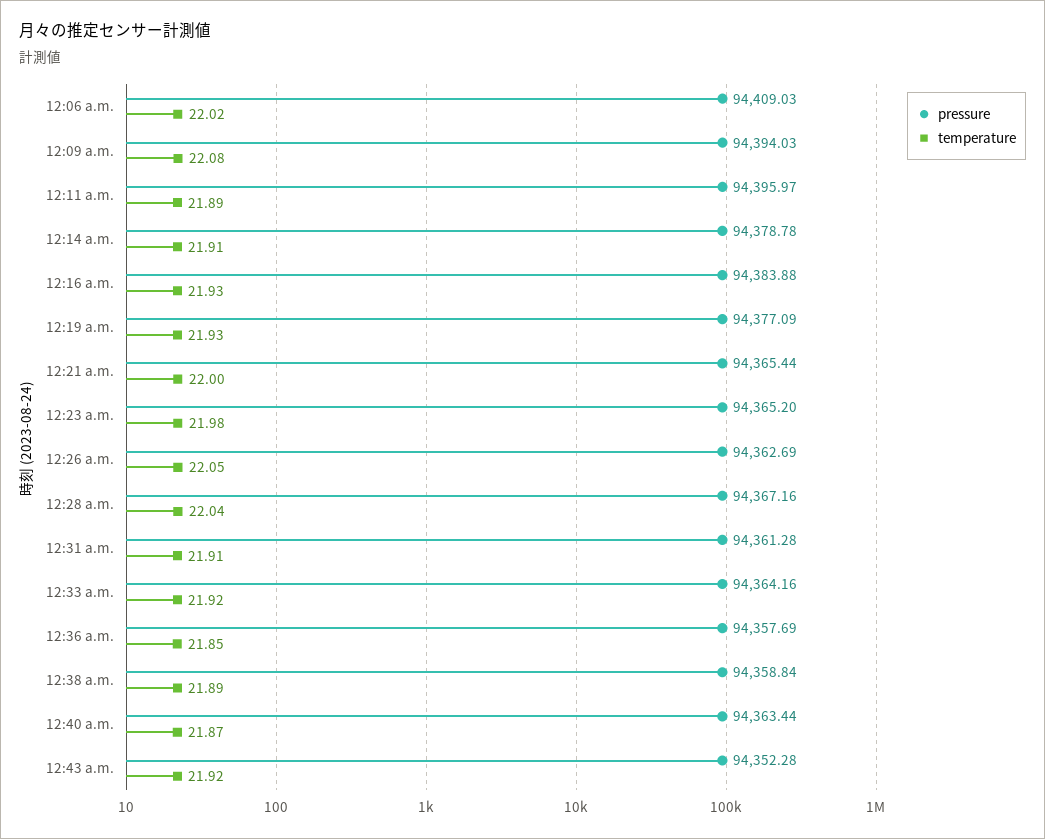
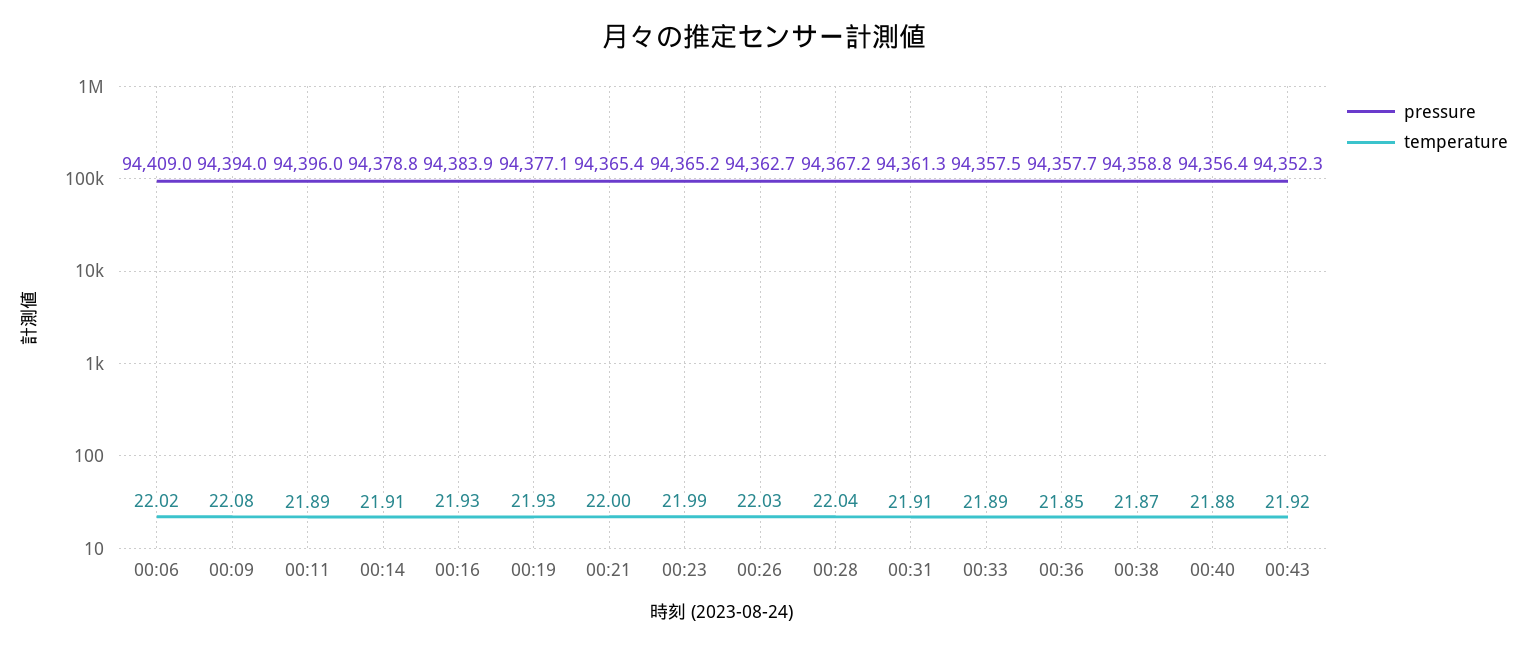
  {
    "pressure": {
      "12:06 a.m.": 94409.03,
      "12:09 a.m.": 94394.03,
      "12:11 a.m.": 94395.97,
      "12:14 a.m.": 94378.78,
      "12:16 a.m.": 94383.88,
      "12:19 a.m.": 94377.09,
      "12:21 a.m.": 94365.44,
      "12:23 a.m.": 94365.2,
      "12:26 a.m.": 94362.69,
      "12:28 a.m.": 94367.16,
      "12:31 a.m.": 94361.28,
-     "12:33 a.m.": 94364.16,
+     "12:33 a.m.": 94357.5,
      "12:36 a.m.": 94357.69,
      "12:38 a.m.": 94358.84,
-     "12:40 a.m.": 94363.44,
+     "12:40 a.m.": 94356.4,
      "12:43 a.m.": 94352.28
    },
    "temperature": {
      "12:06 a.m.": 22.02,
      "12:09 a.m.": 22.08,
      "12:11 a.m.": 21.89,
      "12:14 a.m.": 21.91,
      "12:16 a.m.": 21.93,
      "12:19 a.m.": 21.93,
      "12:21 a.m.": 22,
-     "12:23 a.m.": 21.98,
+     "12:23 a.m.": 21.99,
-     "12:26 a.m.": 22.05,
+     "12:26 a.m.": 22.03,
      "12:28 a.m.": 22.04,
      "12:31 a.m.": 21.91,
-     "12:33 a.m.": 21.92,
+     "12:33 a.m.": 21.89,
      "12:36 a.m.": 21.85,
-     "12:38 a.m.": 21.89,
+     "12:38 a.m.": 21.87,
-     "12:40 a.m.": 21.87,
+     "12:40 a.m.": 21.88,
      "12:43 a.m.": 21.92
    }
  }

